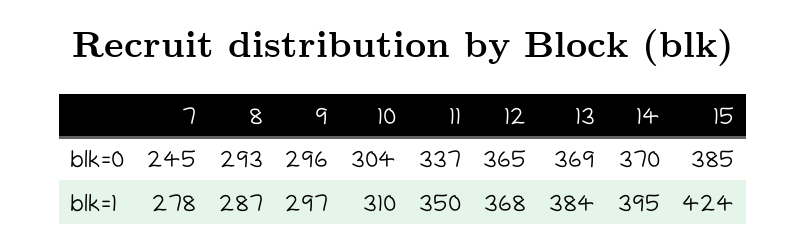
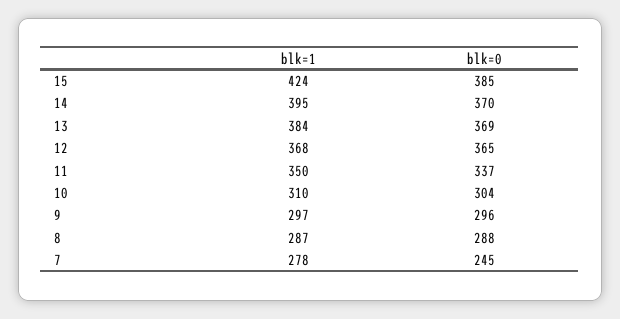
  {
    "7": {
      "blk=0": 245,
      "blk=1": 278
    },
    "8": {
-     "blk=0": 293,
+     "blk=0": 288,
      "blk=1": 287
    },
    "9": {
      "blk=0": 296,
      "blk=1": 297
    },
    "10": {
      "blk=0": 304,
      "blk=1": 310
    },
    "11": {
      "blk=0": 337,
      "blk=1": 350
    },
    "12": {
      "blk=0": 365,
      "blk=1": 368
    },
    "13": {
      "blk=0": 369,
      "blk=1": 384
    },
    "14": {
      "blk=0": 370,
      "blk=1": 395
    },
    "15": {
      "blk=0": 385,
      "blk=1": 424
    }
  }

